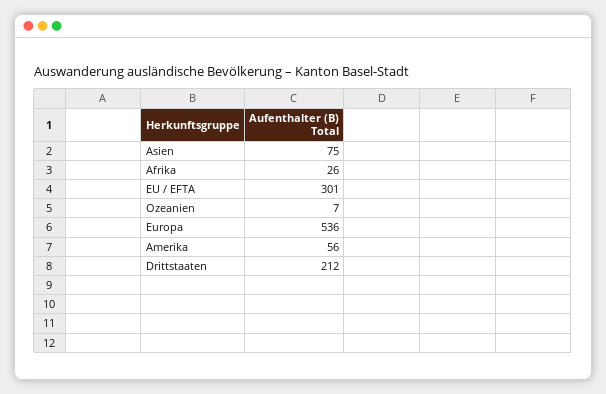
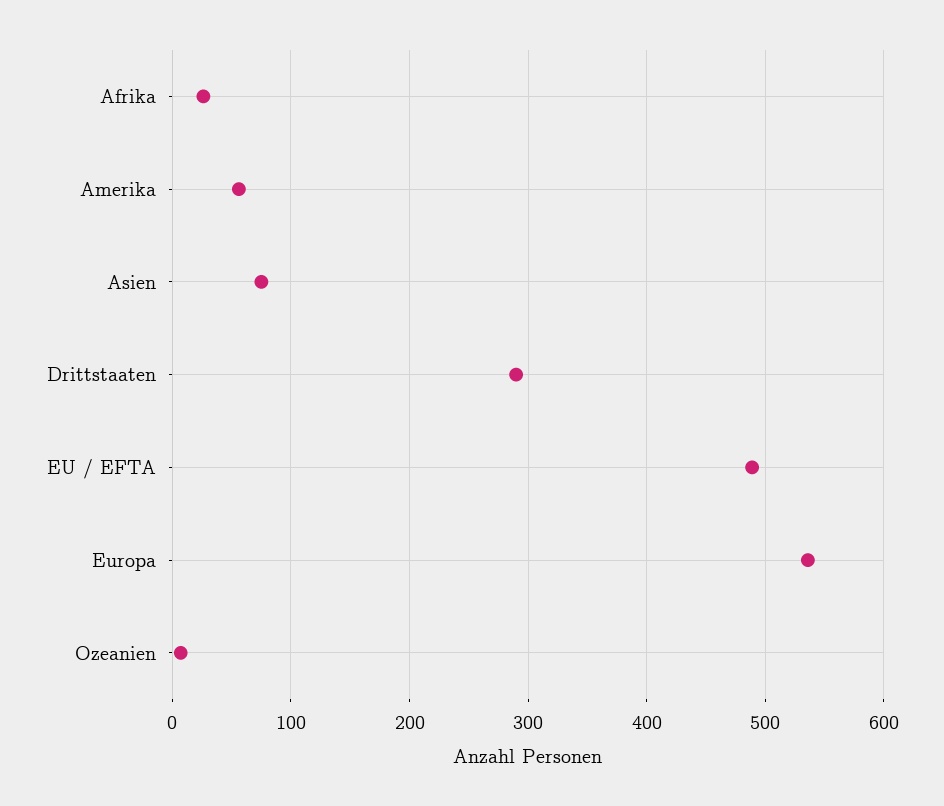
  {
    "Asien": 75,
    "Afrika": 26,
-   "EU / EFTA": 301,
+   "EU / EFTA": 490,
    "Ozeanien": 7,
    "Europa": 536,
    "Amerika": 56,
-   "Drittstaaten": 212
+   "Drittstaaten": 290
  }

